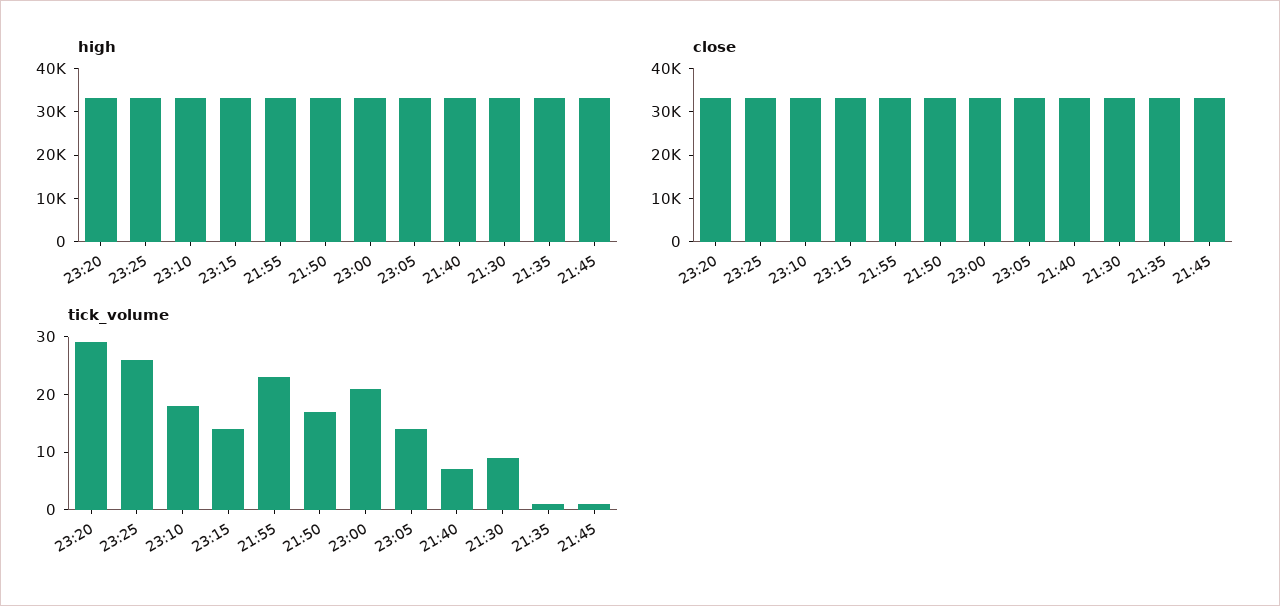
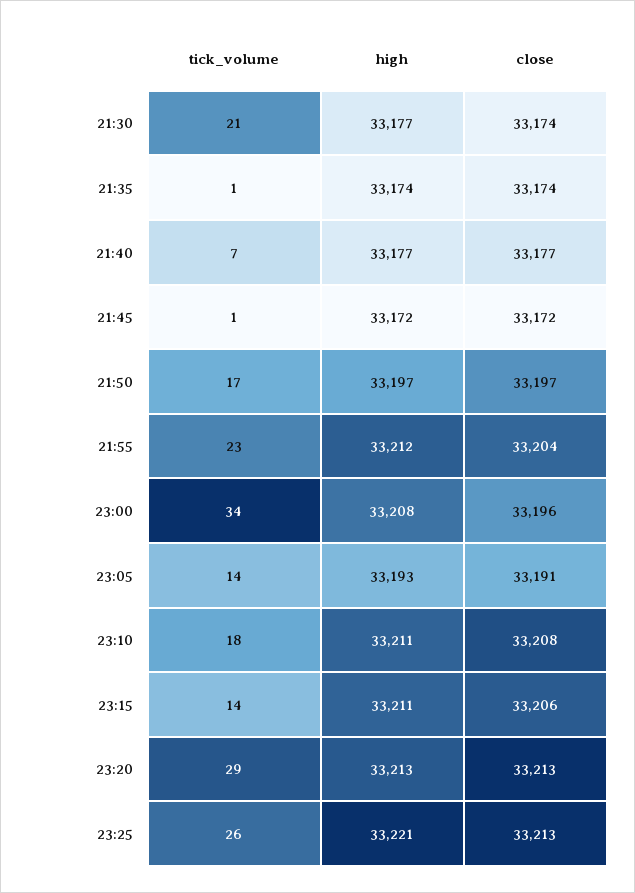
  {
    "high": {
      "23:20": 33213,
      "23:25": 33221,
      "23:10": 33211,
      "23:15": 33211,
      "21:55": 33212,
      "21:50": 33197,
      "23:00": 33208,
      "23:05": 33193,
      "21:40": 33177,
      "21:30": 33177,
      "21:35": 33174,
      "21:45": 33172
    },
    "close": {
      "23:20": 33213,
      "23:25": 33213,
      "23:10": 33208,
      "23:15": 33206,
      "21:55": 33204,
      "21:50": 33197,
      "23:00": 33196,
      "23:05": 33191,
      "21:40": 33177,
      "21:30": 33174,
      "21:35": 33174,
      "21:45": 33172
    },
    "tick_volume": {
      "23:20": 29,
      "23:25": 26,
      "23:10": 18,
      "23:15": 14,
      "21:55": 23,
      "21:50": 17,
-     "23:00": 20,
+     "23:00": 34,
      "23:05": 14,
      "21:40": 7,
-     "21:30": 10,
+     "21:30": 21,
      "21:35": 1,
      "21:45": 1
    }
  }

